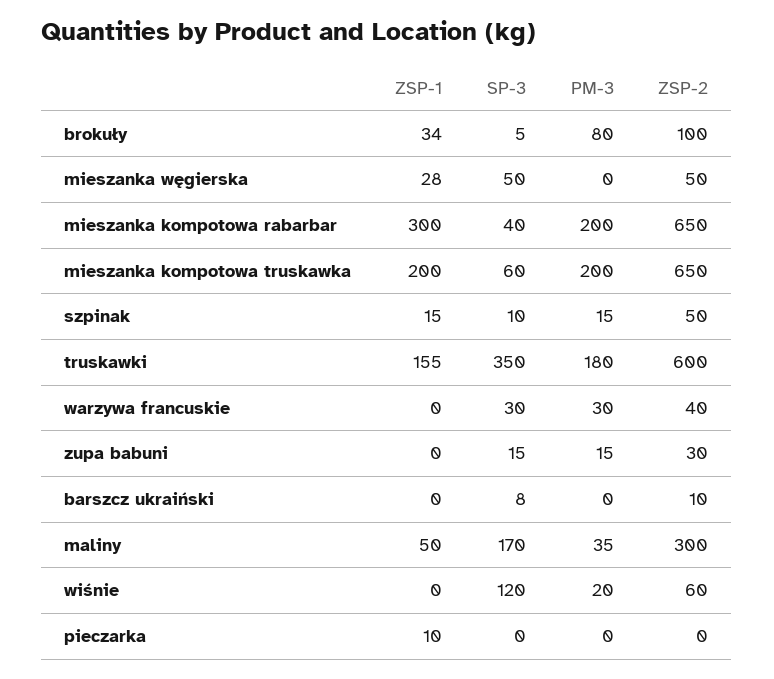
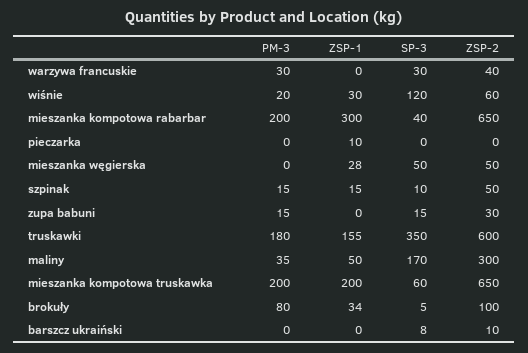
  {
    "ZSP-1": {
      "brokuły": 34,
      "mieszanka węgierska": 28,
      "mieszanka kompotowa rabarbar": 300,
      "mieszanka kompotowa truskawka": 200,
      "szpinak": 15,
      "truskawki": 155,
      "warzywa francuskie": 0,
      "zupa babuni": 0,
      "barszcz ukraiński": 0,
      "maliny": 50,
-     "wiśnie": 0,
+     "wiśnie": 30,
      "pieczarka": 10
    },
    "SP-3": {
      "brokuły": 5,
      "mieszanka węgierska": 50,
      "mieszanka kompotowa rabarbar": 40,
      "mieszanka kompotowa truskawka": 60,
      "szpinak": 10,
      "truskawki": 350,
      "warzywa francuskie": 30,
      "zupa babuni": 15,
      "barszcz ukraiński": 8,
      "maliny": 170,
      "wiśnie": 120,
      "pieczarka": 0
    },
    "PM-3": {
      "brokuły": 80,
      "mieszanka węgierska": 0,
      "mieszanka kompotowa rabarbar": 200,
      "mieszanka kompotowa truskawka": 200,
      "szpinak": 15,
      "truskawki": 180,
      "warzywa francuskie": 30,
      "zupa babuni": 15,
      "barszcz ukraiński": 0,
      "maliny": 35,
      "wiśnie": 20,
      "pieczarka": 0
    },
    "ZSP-2": {
      "brokuły": 100,
      "mieszanka węgierska": 50,
      "mieszanka kompotowa rabarbar": 650,
      "mieszanka kompotowa truskawka": 650,
      "szpinak": 50,
      "truskawki": 600,
      "warzywa francuskie": 40,
      "zupa babuni": 30,
      "barszcz ukraiński": 10,
      "maliny": 300,
      "wiśnie": 60,
      "pieczarka": 0
    }
  }

